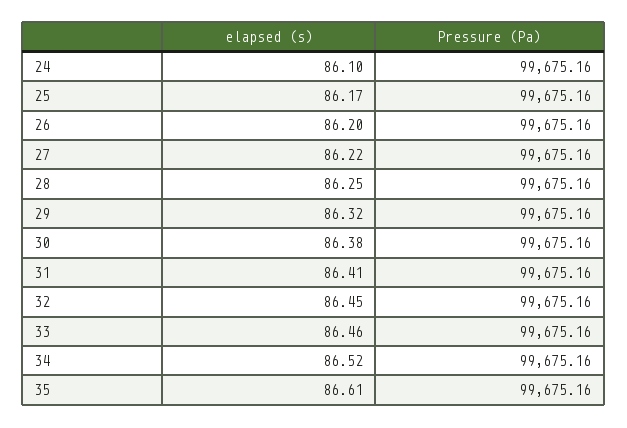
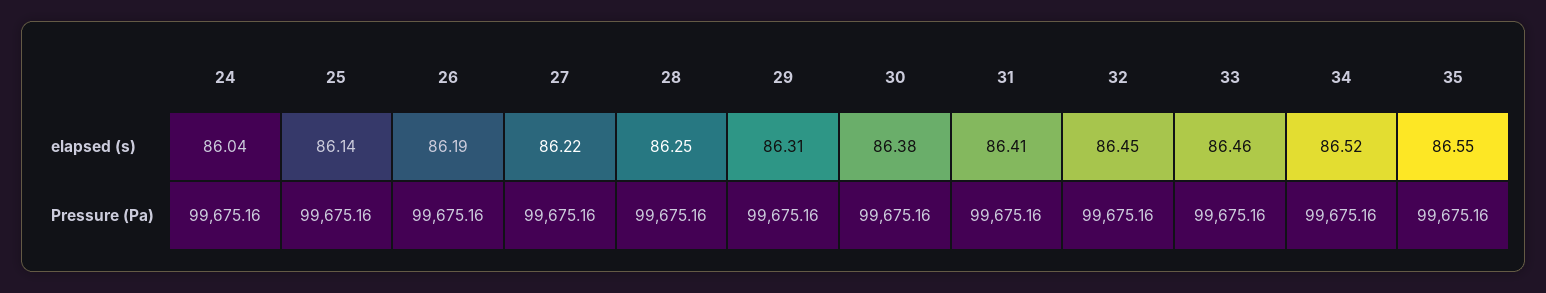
  {
    "elapsed (s)": {
-     "24": 86.1,
+     "24": 86.04,
-     "25": 86.17,
+     "25": 86.14,
-     "26": 86.2,
+     "26": 86.19,
      "27": 86.22,
      "28": 86.25,
-     "29": 86.32,
+     "29": 86.31,
      "30": 86.38,
      "31": 86.41,
      "32": 86.45,
      "33": 86.46,
      "34": 86.52,
-     "35": 86.61
+     "35": 86.55
    },
    "Pressure (Pa)": {
      "24": 99675.16,
      "25": 99675.16,
      "26": 99675.16,
      "27": 99675.16,
      "28": 99675.16,
      "29": 99675.16,
      "30": 99675.16,
      "31": 99675.16,
      "32": 99675.16,
      "33": 99675.16,
      "34": 99675.16,
      "35": 99675.16
    }
  }

